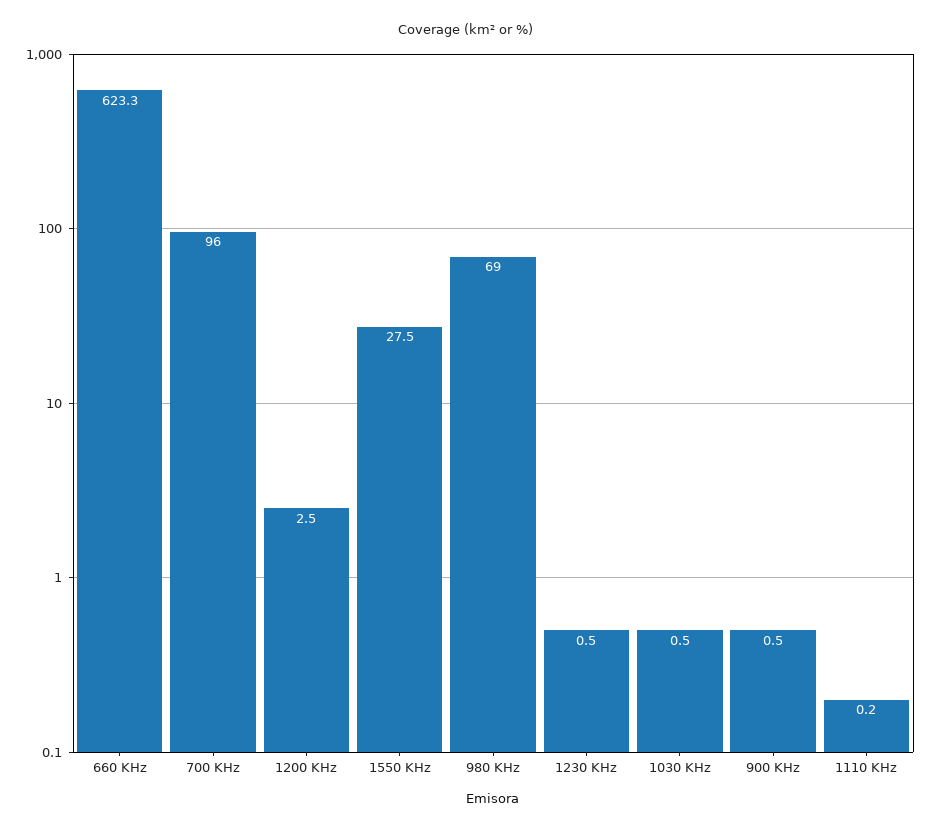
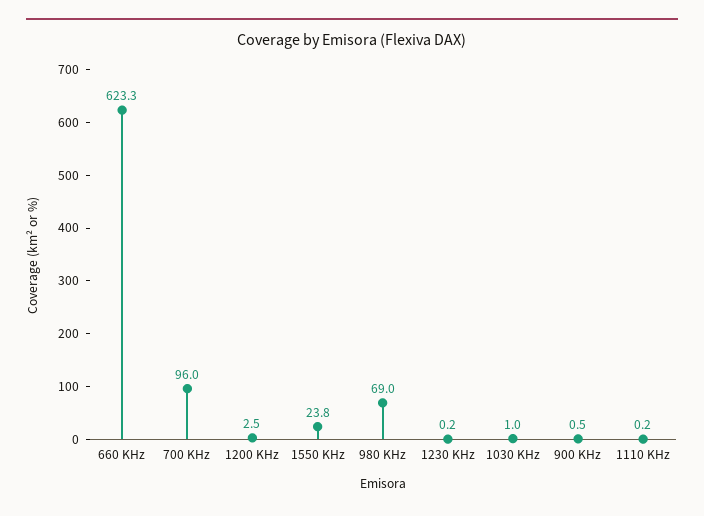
  {
    "660 KHz": 623.3,
    "700 KHz": 96,
    "1200 KHz": 2.5,
-   "1550 KHz": 27.5,
+   "1550 KHz": 23.8,
    "980 KHz": 69,
-   "1230 KHz": 0.5,
+   "1230 KHz": 0.2,
-   "1030 KHz": 0.5,
+   "1030 KHz": 1,
    "900 KHz": 0.5,
    "1110 KHz": 0.2
  }

